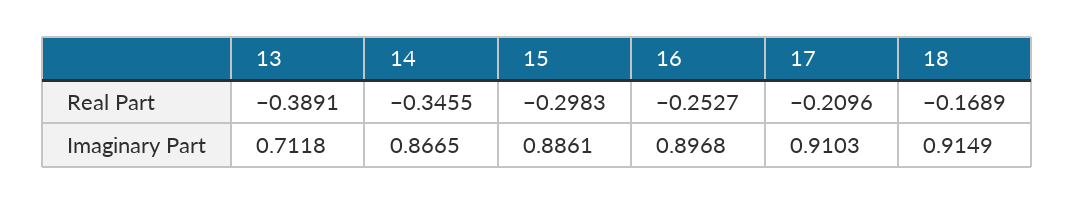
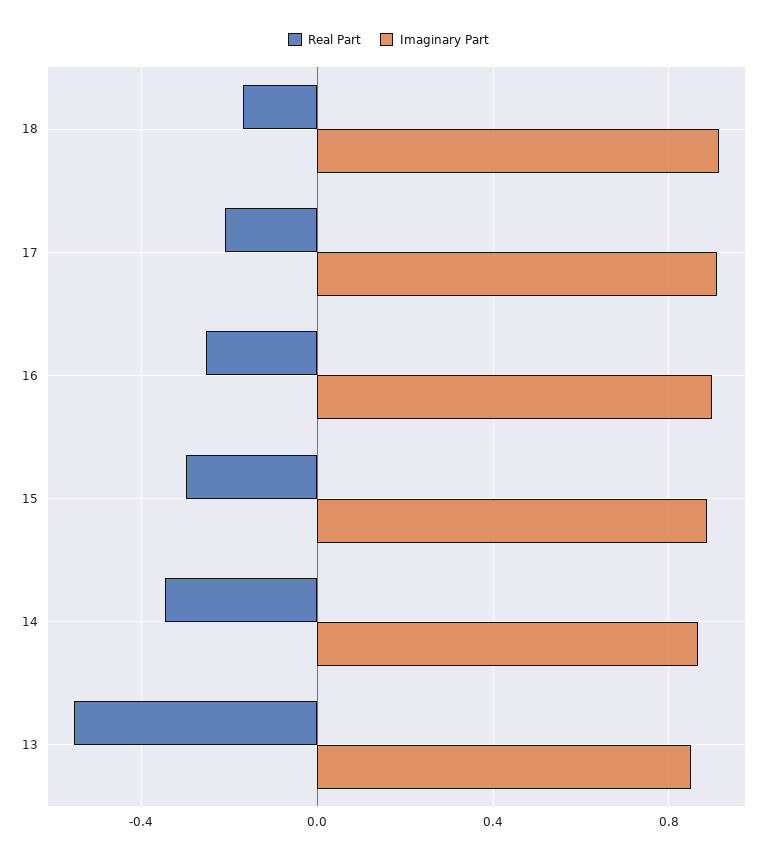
  {
    "Real Part": {
-     "13": -0.3891,
+     "13": -0.55,
      "14": -0.3455,
      "15": -0.2983,
      "16": -0.2527,
      "17": -0.2096,
      "18": -0.1689
    },
    "Imaginary Part": {
-     "13": 0.7118,
+     "13": 0.85,
      "14": 0.8665,
      "15": 0.8861,
      "16": 0.8968,
      "17": 0.9103,
      "18": 0.9149
    }
  }

